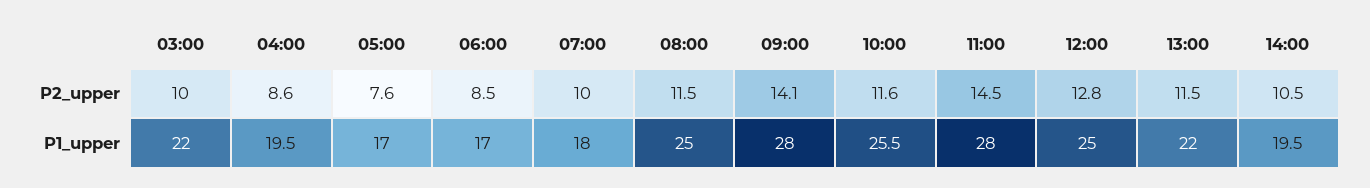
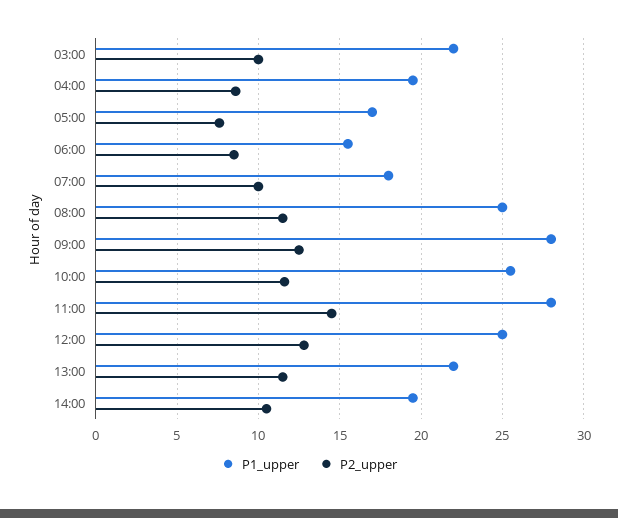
  {
    "P2_upper": {
      "03:00": 10,
      "04:00": 8.6,
      "05:00": 7.6,
      "06:00": 8.5,
      "07:00": 10,
      "08:00": 11.5,
-     "09:00": 14.1,
+     "09:00": 12.5,
      "10:00": 11.6,
      "11:00": 14.5,
      "12:00": 12.8,
      "13:00": 11.5,
      "14:00": 10.5
    },
    "P1_upper": {
      "03:00": 22,
      "04:00": 19.5,
      "05:00": 17,
-     "06:00": 17,
+     "06:00": 15.5,
      "07:00": 18,
      "08:00": 25,
      "09:00": 28,
      "10:00": 25.5,
      "11:00": 28,
      "12:00": 25,
      "13:00": 22,
      "14:00": 19.5
    }
  }

